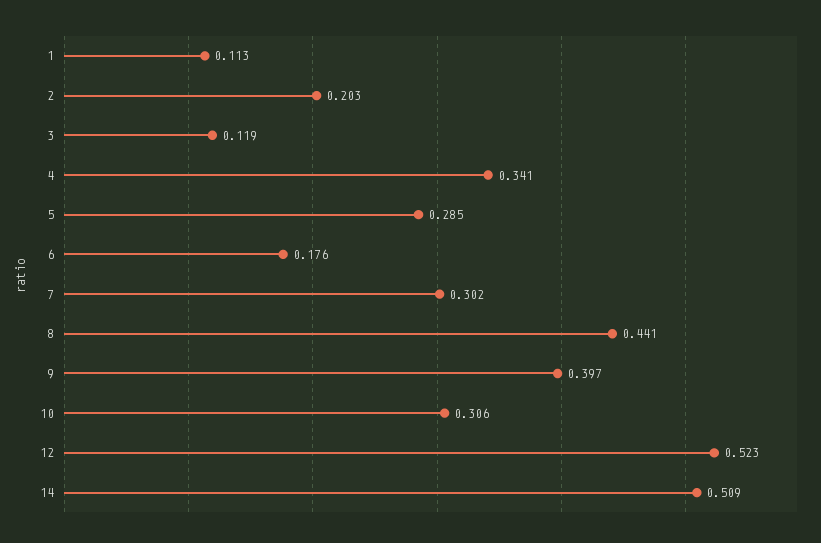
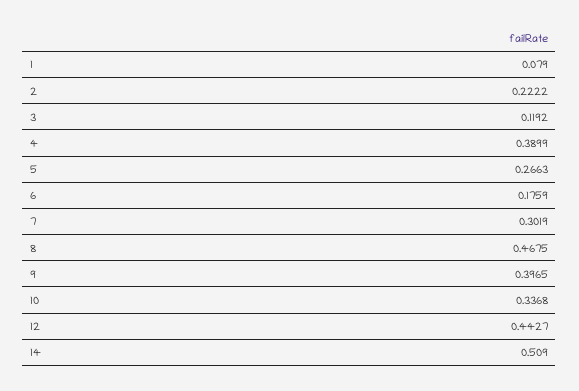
  {
-   "1": 0.113,
+   "1": 0.079,
-   "2": 0.203,
+   "2": 0.2222,
    "3": 0.1192,
-   "4": 0.341,
+   "4": 0.3899,
-   "5": 0.285,
+   "5": 0.2663,
    "6": 0.1759,
    "7": 0.3019,
-   "8": 0.441,
+   "8": 0.4675,
    "9": 0.3965,
-   "10": 0.306,
+   "10": 0.3368,
-   "12": 0.523,
+   "12": 0.4427,
    "14": 0.509
  }

